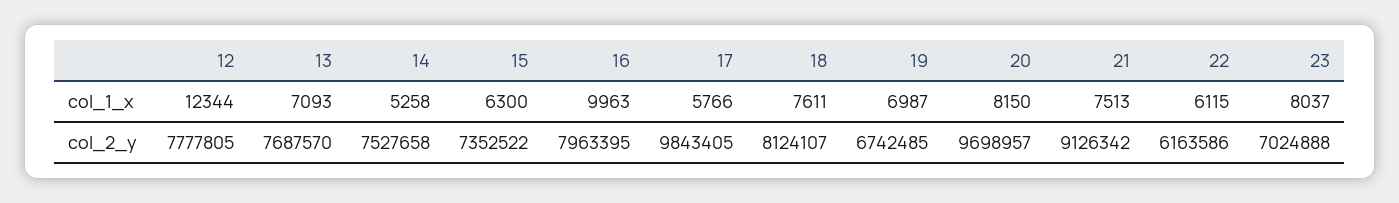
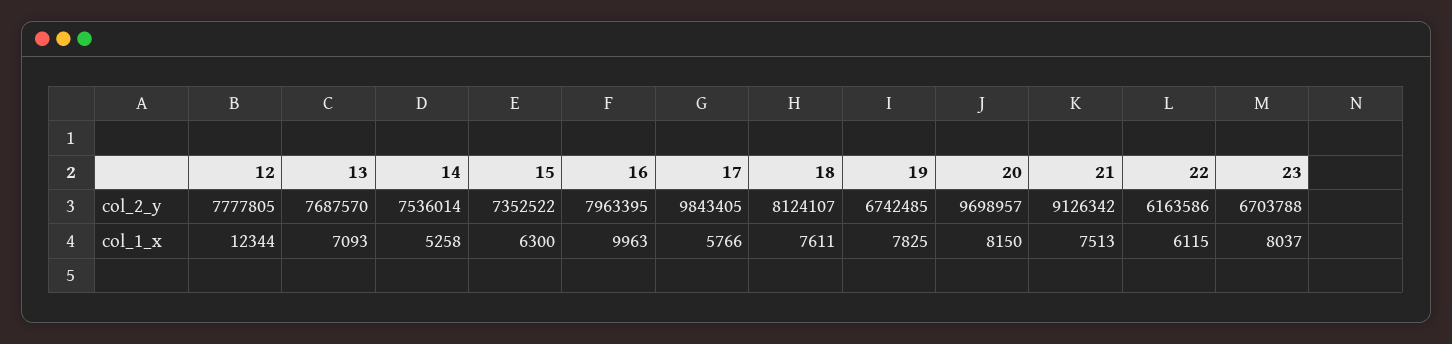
  {
    "12": {
      "col_1_x": 12344,
      "col_2_y": 7777805
    },
    "13": {
      "col_1_x": 7093,
      "col_2_y": 7687570
    },
    "14": {
      "col_1_x": 5258,
-     "col_2_y": 7527658
+     "col_2_y": 7536014
    },
    "15": {
      "col_1_x": 6300,
      "col_2_y": 7352522
    },
    "16": {
      "col_1_x": 9963,
      "col_2_y": 7963395
    },
    "17": {
      "col_1_x": 5766,
      "col_2_y": 9843405
    },
    "18": {
      "col_1_x": 7611,
      "col_2_y": 8124107
    },
    "19": {
-     "col_1_x": 6987,
+     "col_1_x": 7825,
      "col_2_y": 6742485
    },
    "20": {
      "col_1_x": 8150,
      "col_2_y": 9698957
    },
    "21": {
      "col_1_x": 7513,
      "col_2_y": 9126342
    },
    "22": {
      "col_1_x": 6115,
      "col_2_y": 6163586
    },
    "23": {
      "col_1_x": 8037,
-     "col_2_y": 7024888
+     "col_2_y": 6703788
    }
  }

